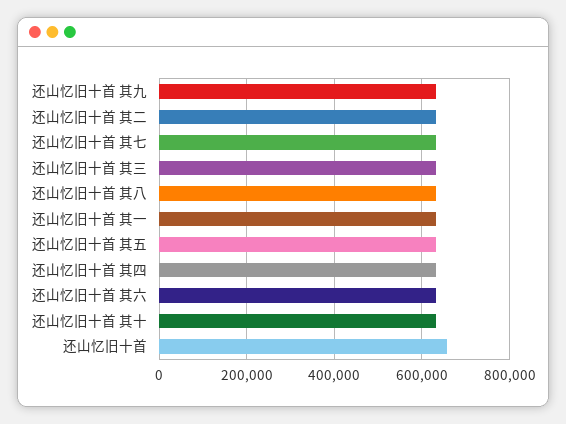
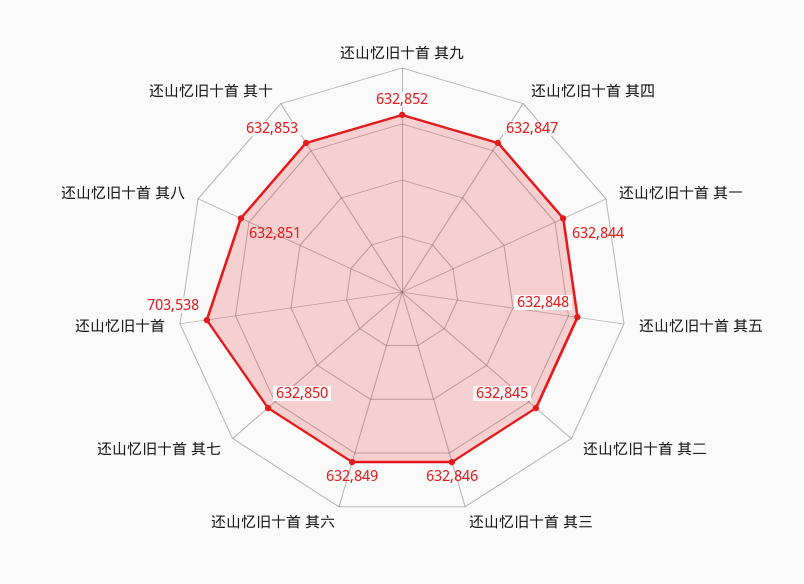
  {
    "还山忆旧十首 其九": 632852,
    "还山忆旧十首 其二": 632845,
    "还山忆旧十首 其七": 632850,
    "还山忆旧十首 其三": 632846,
    "还山忆旧十首 其八": 632851,
    "还山忆旧十首 其一": 632844,
    "还山忆旧十首 其五": 632848,
    "还山忆旧十首 其四": 632847,
    "还山忆旧十首 其六": 632849,
    "还山忆旧十首 其十": 632853,
-   "还山忆旧十首": 660000
+   "还山忆旧十首": 703538
  }

